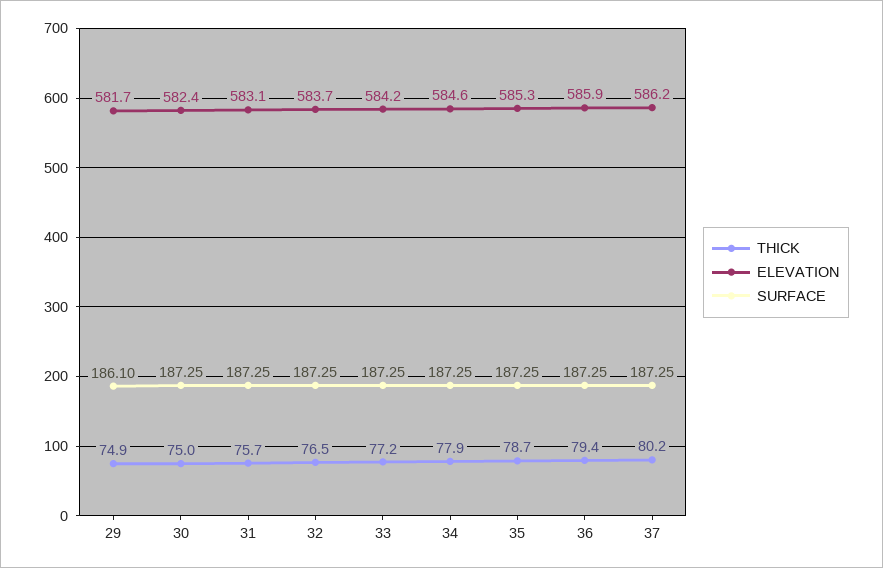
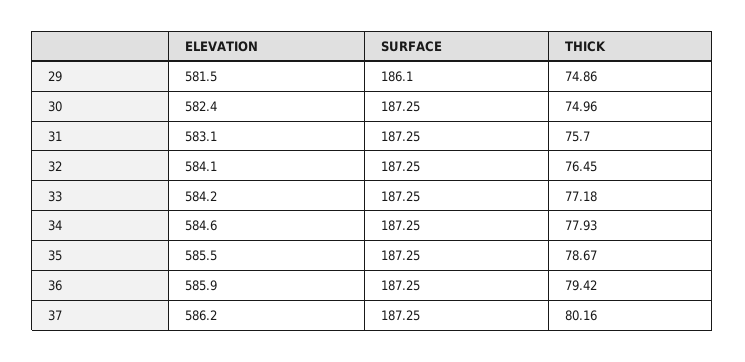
  {
    "THICK": {
      "29": 74.86,
      "30": 74.96,
      "31": 75.7,
      "32": 76.45,
      "33": 77.18,
      "34": 77.93,
      "35": 78.67,
      "36": 79.42,
      "37": 80.16
    },
    "ELEVATION": {
-     "29": 581.7,
+     "29": 581.5,
      "30": 582.4,
      "31": 583.1,
-     "32": 583.7,
+     "32": 584.1,
      "33": 584.2,
      "34": 584.6,
-     "35": 585.3,
+     "35": 585.5,
      "36": 585.9,
      "37": 586.2
    },
    "SURFACE": {
      "29": 186.1,
      "30": 187.25,
      "31": 187.25,
      "32": 187.25,
      "33": 187.25,
      "34": 187.25,
      "35": 187.25,
      "36": 187.25,
      "37": 187.25
    }
  }

